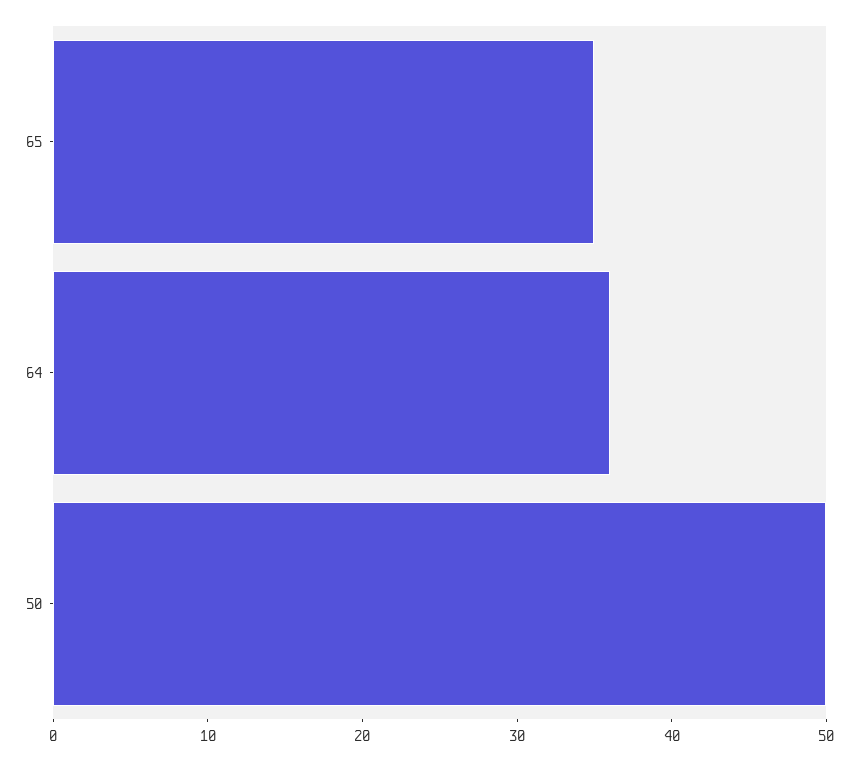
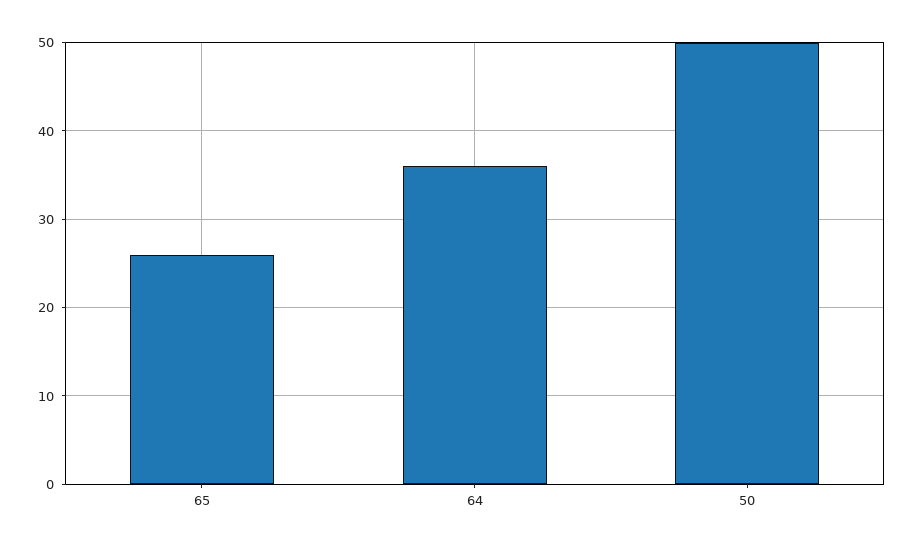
  {
-   "65": 35,
+   "65": 26,
    "64": 36,
    "50": 50
  }

